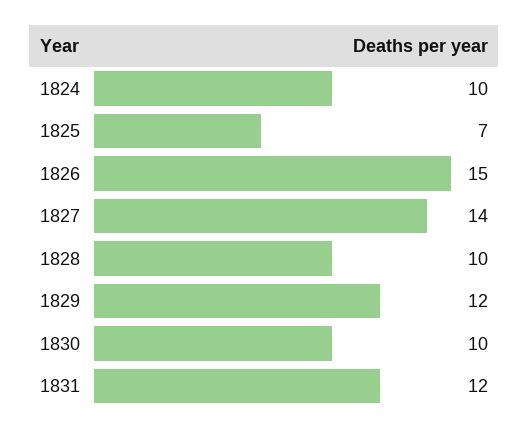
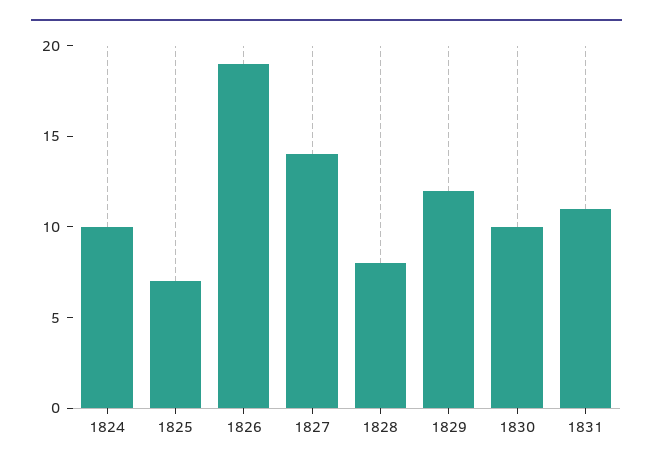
  {
    "1824": 10,
    "1825": 7,
-   "1826": 15,
+   "1826": 19,
    "1827": 14,
-   "1828": 10,
+   "1828": 8,
    "1829": 12,
    "1830": 10,
-   "1831": 12
+   "1831": 11
  }

